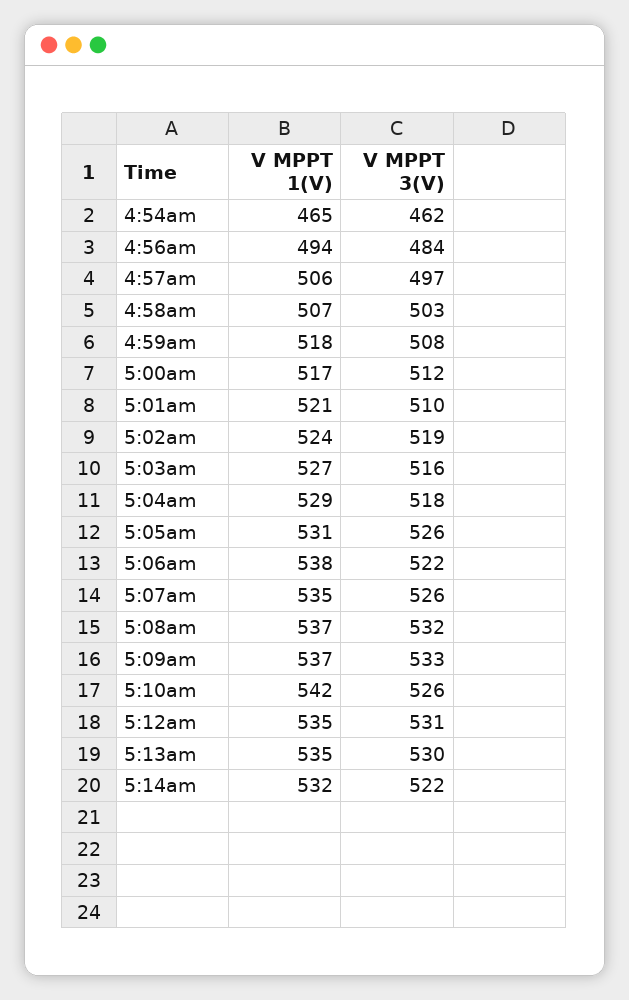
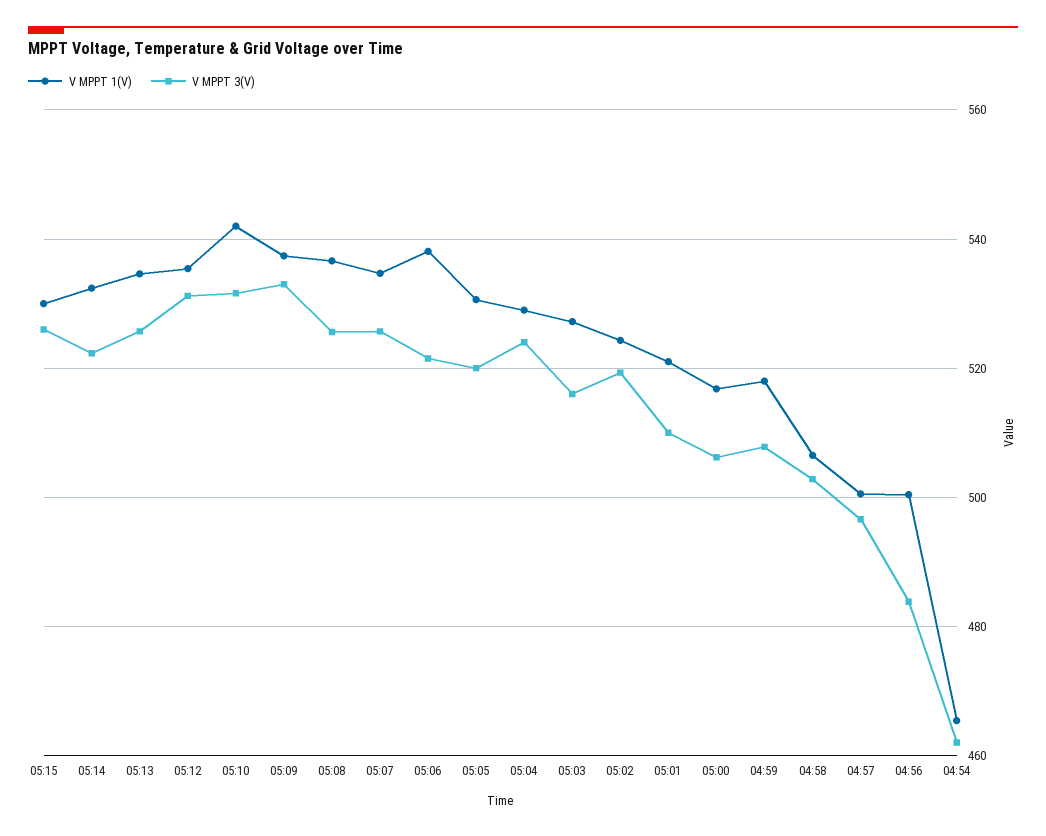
  {
    "V MPPT 1(V)": {
      "4:54am": 465,
-     "4:56am": 494,
+     "4:56am": 500,
-     "4:57am": 506,
+     "4:57am": 500,
      "4:58am": 507,
      "4:59am": 518,
      "5:00am": 517,
      "5:01am": 521,
      "5:02am": 524,
      "5:03am": 527,
      "5:04am": 529,
      "5:05am": 531,
      "5:06am": 538,
      "5:07am": 535,
      "5:08am": 537,
      "5:09am": 537,
      "5:10am": 542,
      "5:12am": 535,
      "5:13am": 535,
-     "5:14am": 532
+     "5:14am": 532,
+     "05:15": 530
    },
    "V MPPT 3(V)": {
      "4:54am": 462,
      "4:56am": 484,
      "4:57am": 497,
      "4:58am": 503,
      "4:59am": 508,
-     "5:00am": 512,
+     "5:00am": 506,
      "5:01am": 510,
      "5:02am": 519,
      "5:03am": 516,
-     "5:04am": 518,
+     "5:04am": 524,
-     "5:05am": 526,
+     "5:05am": 520,
      "5:06am": 522,
      "5:07am": 526,
-     "5:08am": 532,
+     "5:08am": 526,
      "5:09am": 533,
-     "5:10am": 526,
+     "5:10am": 532,
      "5:12am": 531,
-     "5:13am": 530,
+     "5:13am": 526,
-     "5:14am": 522
+     "5:14am": 522,
+     "05:15": 526
    }
  }

